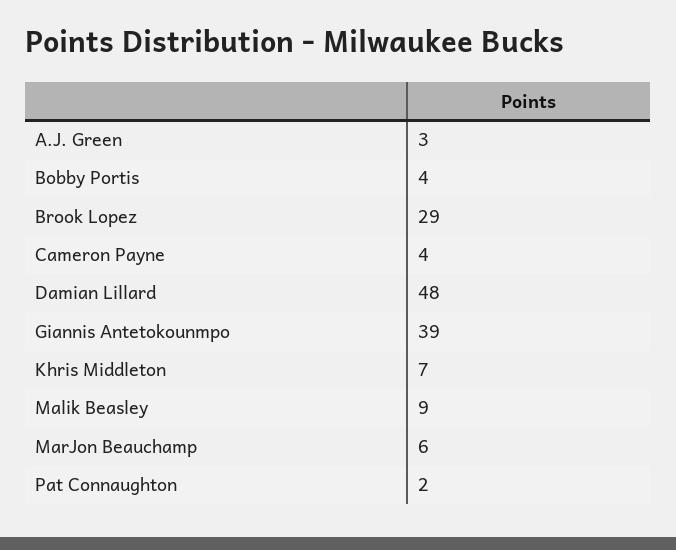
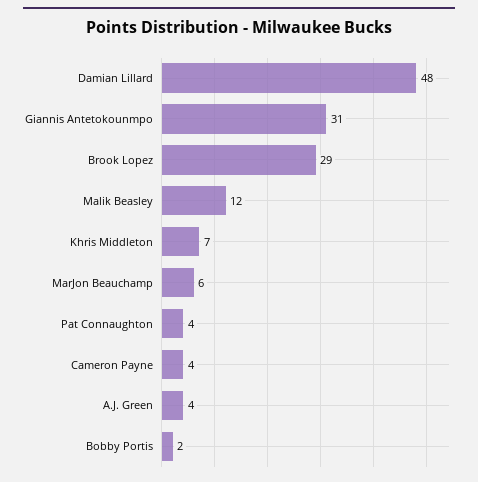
  {
-   "A.J. Green": 3,
+   "A.J. Green": 4,
-   "Bobby Portis": 4,
+   "Bobby Portis": 2,
    "Brook Lopez": 29,
    "Cameron Payne": 4,
    "Damian Lillard": 48,
-   "Giannis Antetokounmpo": 39,
+   "Giannis Antetokounmpo": 31,
    "Khris Middleton": 7,
-   "Malik Beasley": 9,
+   "Malik Beasley": 12,
    "MarJon Beauchamp": 6,
-   "Pat Connaughton": 2
+   "Pat Connaughton": 4
  }

